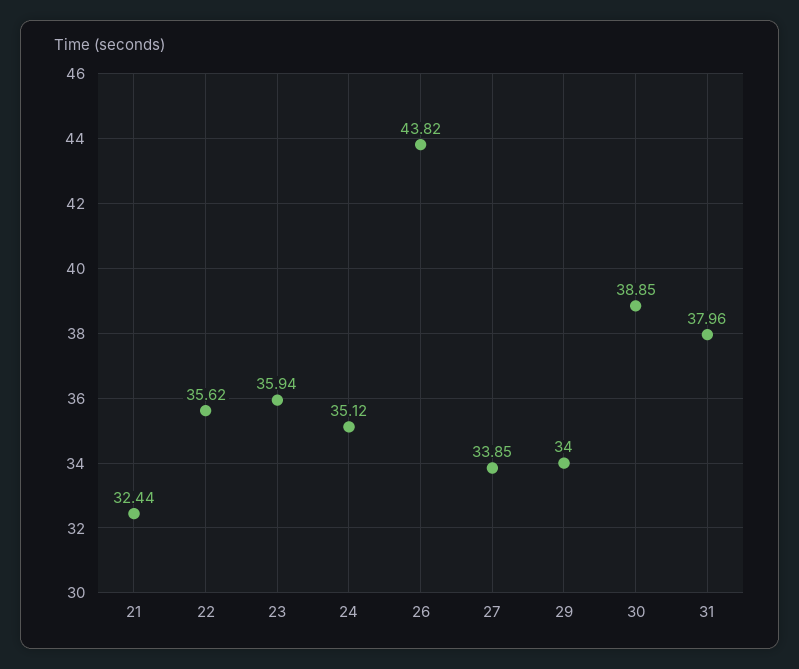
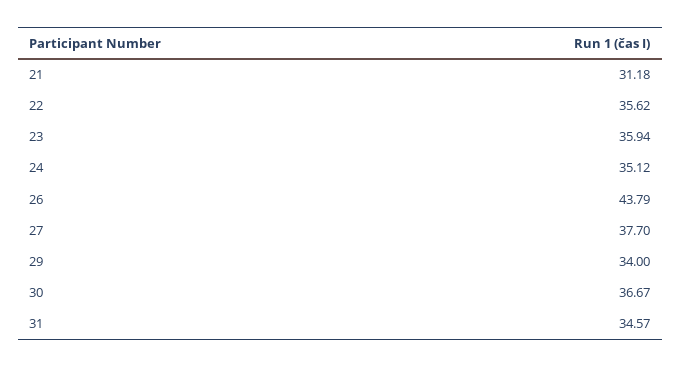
  {
-   "21": 32.44,
+   "21": 31.18,
    "22": 35.62,
    "23": 35.94,
    "24": 35.12,
-   "26": 43.82,
+   "26": 43.79,
-   "27": 33.85,
+   "27": 37.7,
    "29": 34,
-   "30": 38.85,
+   "30": 36.67,
-   "31": 37.96
+   "31": 34.57
  }

